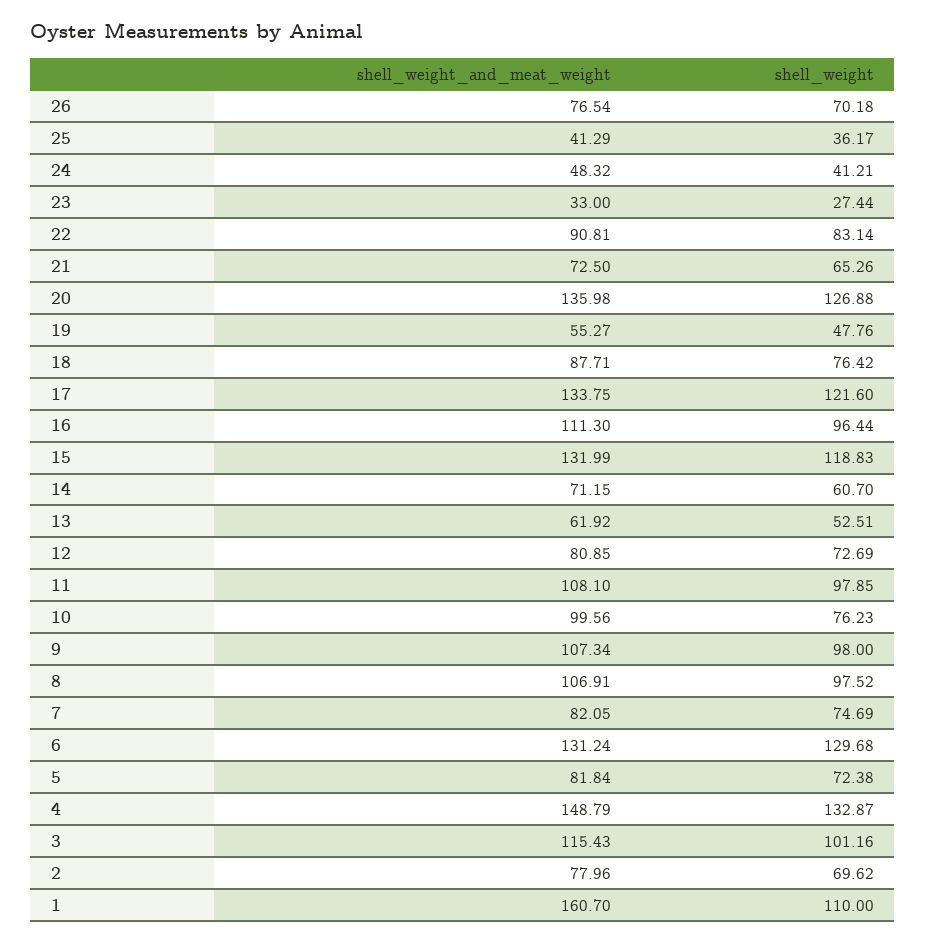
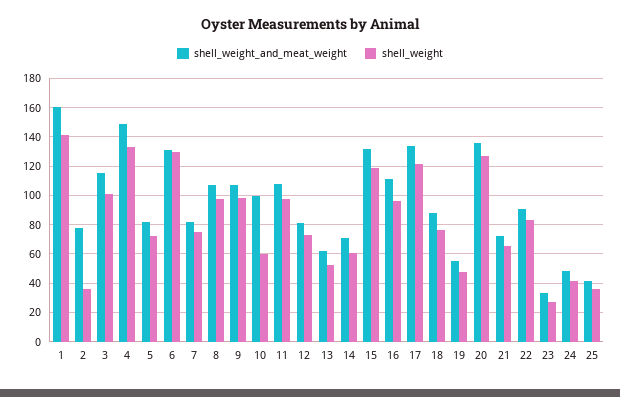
  {
    "shell_weight_and_meat_weight": {
-     "26": 76.54,
      "25": 41.29,
      "24": 48.32,
      "23": 33,
      "22": 90.81,
      "21": 72.5,
      "20": 135.98,
      "19": 55.27,
      "18": 87.71,
      "17": 133.75,
      "16": 111.3,
      "15": 131.99,
      "14": 71.15,
      "13": 61.92,
      "12": 80.85,
      "11": 108.1,
      "10": 99.56,
      "9": 107.34,
      "8": 106.91,
      "7": 82.05,
      "6": 131.24,
      "5": 81.84,
      "4": 148.79,
      "3": 115.43,
      "2": 77.96,
      "1": 160.7
    },
    "shell_weight": {
-     "26": 70.18,
      "25": 36.17,
      "24": 41.21,
      "23": 27.44,
      "22": 83.14,
      "21": 65.26,
      "20": 126.88,
      "19": 47.76,
      "18": 76.42,
      "17": 121.6,
      "16": 96.44,
      "15": 118.83,
      "14": 60.7,
      "13": 52.51,
      "12": 72.69,
      "11": 97.85,
-     "10": 76.23,
+     "10": 60,
      "9": 98,
      "8": 97.52,
      "7": 74.69,
      "6": 129.68,
      "5": 72.38,
      "4": 132.87,
      "3": 101.16,
-     "2": 69.62,
+     "2": 35,
-     "1": 110
+     "1": 140
    }
  }

